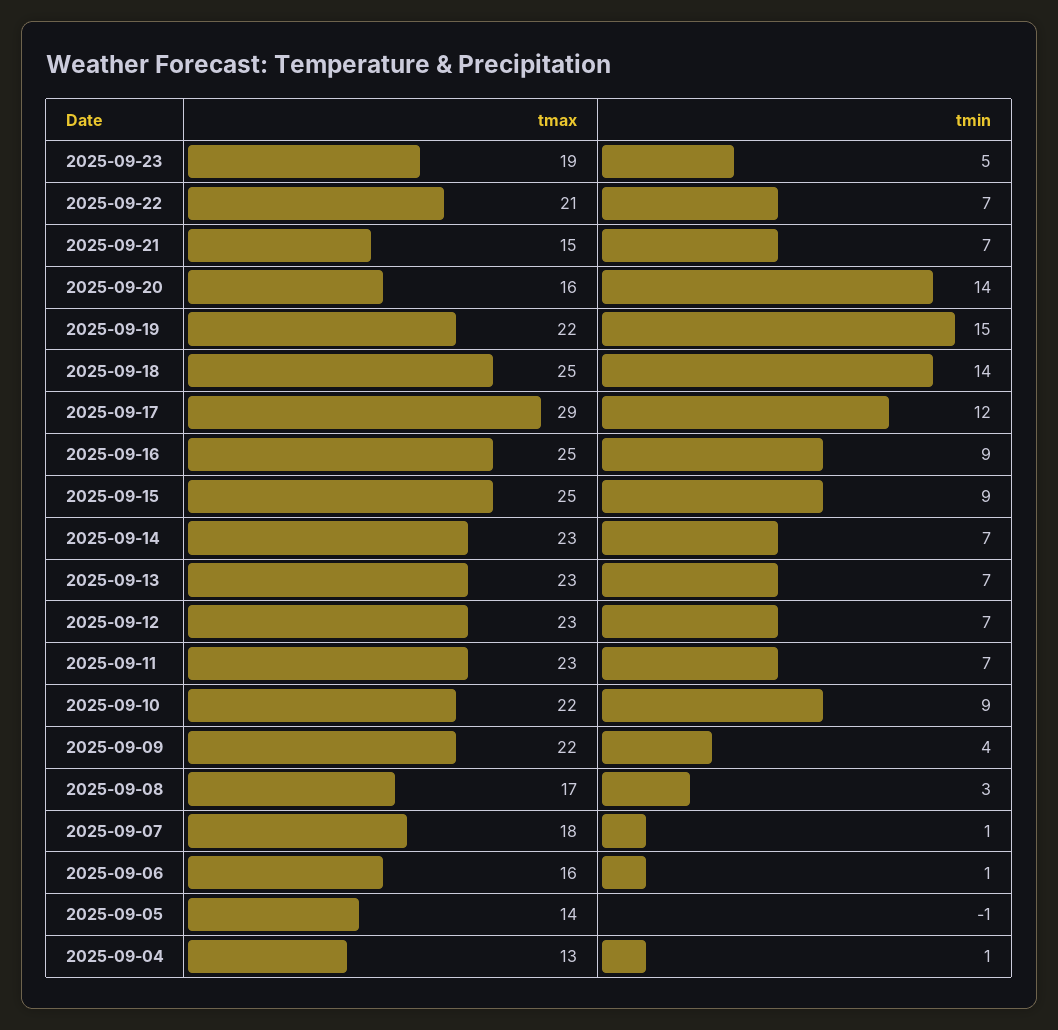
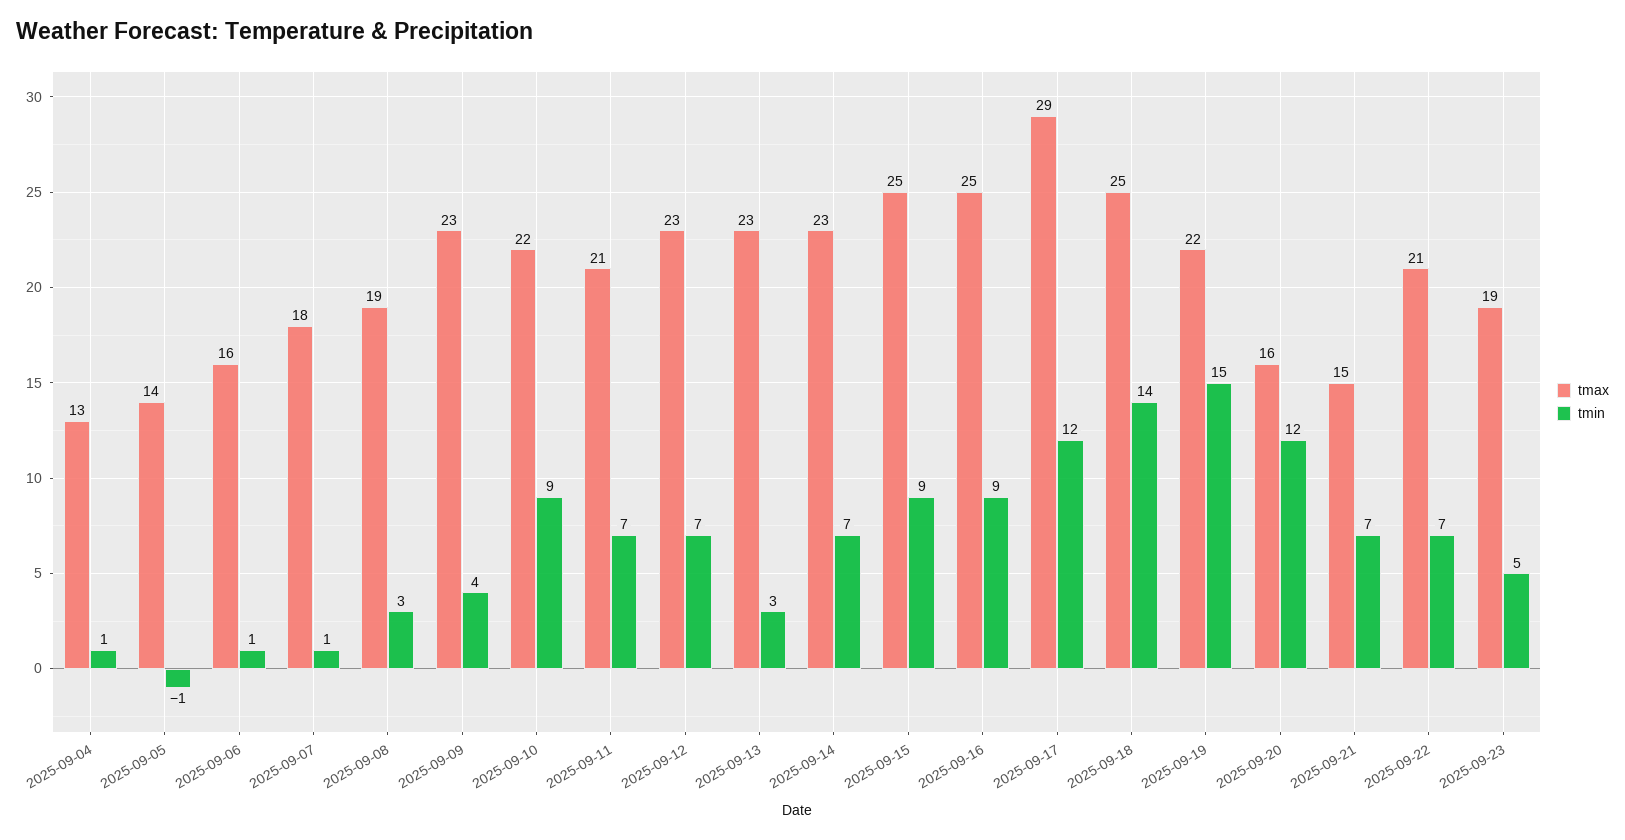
  {
    "tmax": {
      "2025-09-23": 19,
      "2025-09-22": 21,
      "2025-09-21": 15,
      "2025-09-20": 16,
      "2025-09-19": 22,
      "2025-09-18": 25,
      "2025-09-17": 29,
      "2025-09-16": 25,
      "2025-09-15": 25,
      "2025-09-14": 23,
      "2025-09-13": 23,
      "2025-09-12": 23,
-     "2025-09-11": 23,
+     "2025-09-11": 21,
      "2025-09-10": 22,
-     "2025-09-09": 22,
+     "2025-09-09": 23,
-     "2025-09-08": 17,
+     "2025-09-08": 19,
      "2025-09-07": 18,
      "2025-09-06": 16,
      "2025-09-05": 14,
      "2025-09-04": 13
    },
    "tmin": {
      "2025-09-23": 5,
      "2025-09-22": 7,
      "2025-09-21": 7,
-     "2025-09-20": 14,
+     "2025-09-20": 12,
      "2025-09-19": 15,
      "2025-09-18": 14,
      "2025-09-17": 12,
      "2025-09-16": 9,
      "2025-09-15": 9,
      "2025-09-14": 7,
-     "2025-09-13": 7,
+     "2025-09-13": 3,
      "2025-09-12": 7,
      "2025-09-11": 7,
      "2025-09-10": 9,
      "2025-09-09": 4,
      "2025-09-08": 3,
      "2025-09-07": 1,
      "2025-09-06": 1,
      "2025-09-05": -1,
      "2025-09-04": 1
    }
  }

